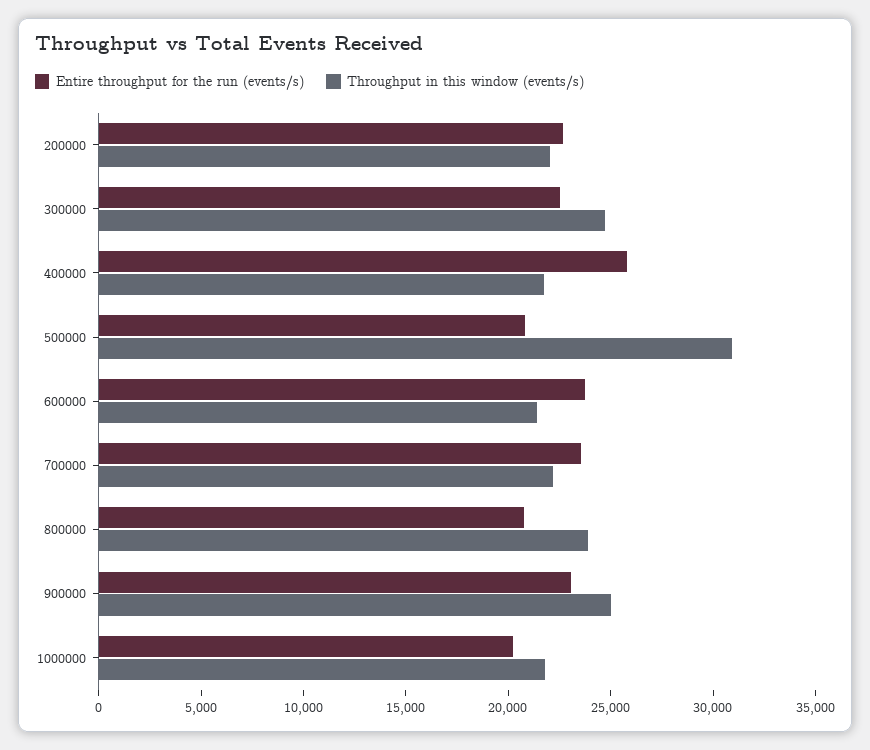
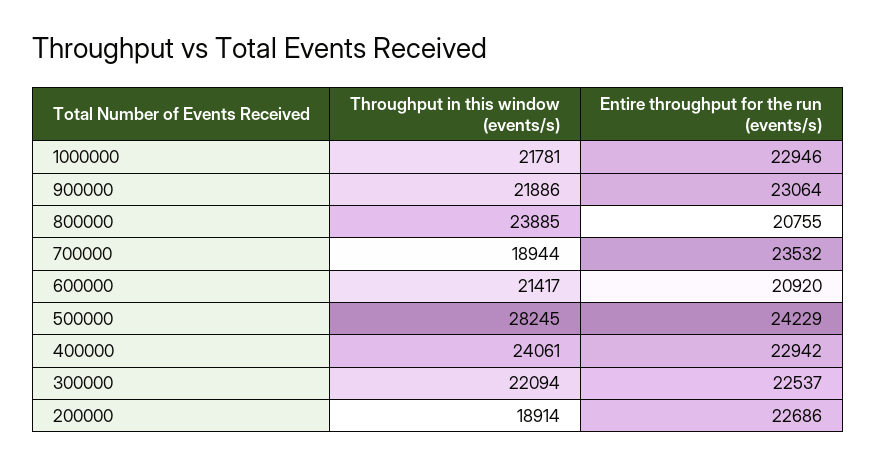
  {
    "Entire throughput for the run (events/s)": {
      "200000": 22686,
      "300000": 22537,
-     "400000": 26000,
+     "400000": 22942,
-     "500000": 21000,
+     "500000": 24229,
-     "600000": 24000,
+     "600000": 20920,
      "700000": 23532,
      "800000": 20755,
      "900000": 23064,
-     "1000000": 20000
+     "1000000": 22946
    },
    "Throughput in this window (events/s)": {
-     "200000": 22000,
+     "200000": 18914,
-     "300000": 25000,
+     "300000": 22094,
-     "400000": 22000,
+     "400000": 24061,
-     "500000": 31000,
+     "500000": 28245,
      "600000": 21417,
-     "700000": 22000,
+     "700000": 18944,
      "800000": 23885,
-     "900000": 25000,
+     "900000": 21886,
      "1000000": 21781
    }
  }

